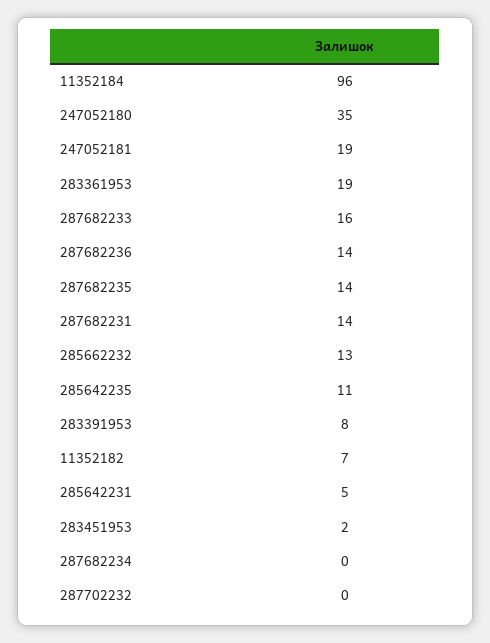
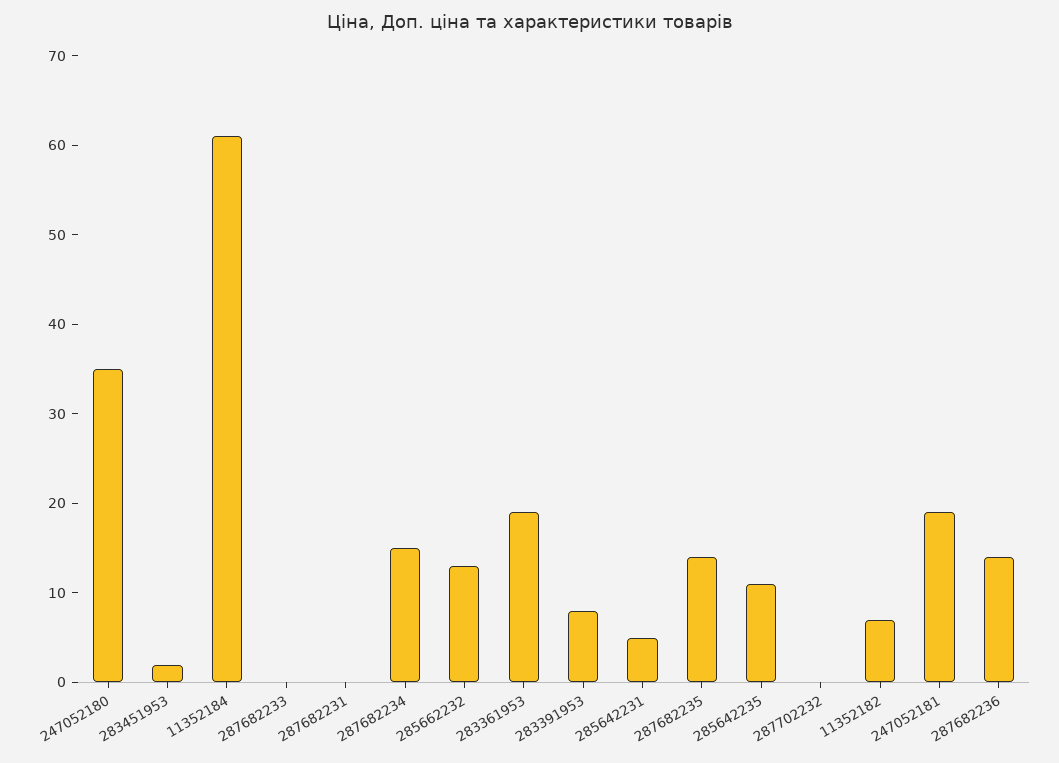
  {
-   "11352184": 96,
+   "11352184": 61,
    "247052180": 35,
    "247052181": 19,
    "283361953": 19,
-   "287682233": 16,
+   "287682233": 0,
    "287682236": 14,
    "287682235": 14,
-   "287682231": 14,
+   "287682231": 0,
    "285662232": 13,
    "285642235": 11,
    "283391953": 8,
    "11352182": 7,
    "285642231": 5,
    "283451953": 2,
-   "287682234": 0,
+   "287682234": 15,
    "287702232": 0
  }

